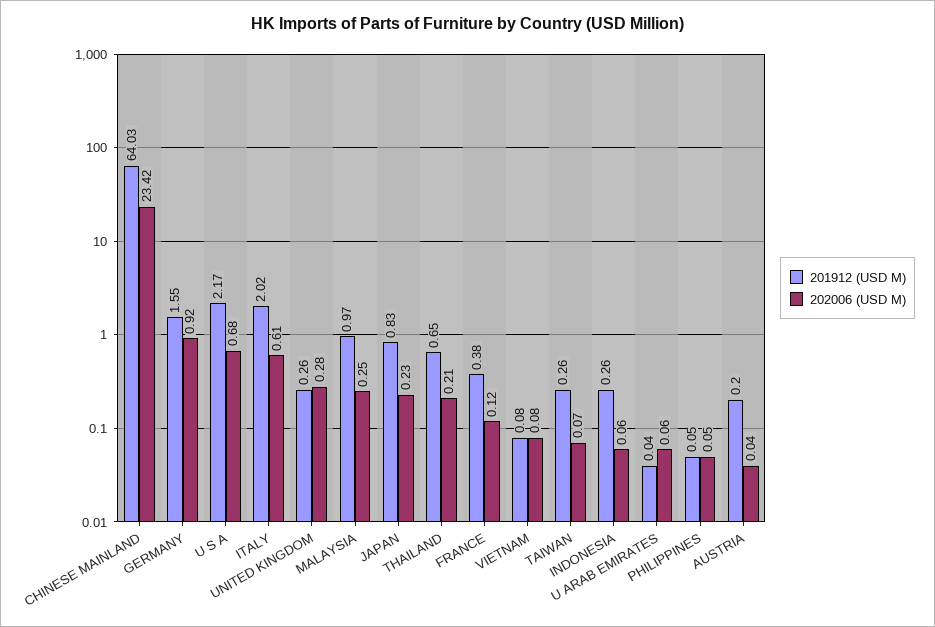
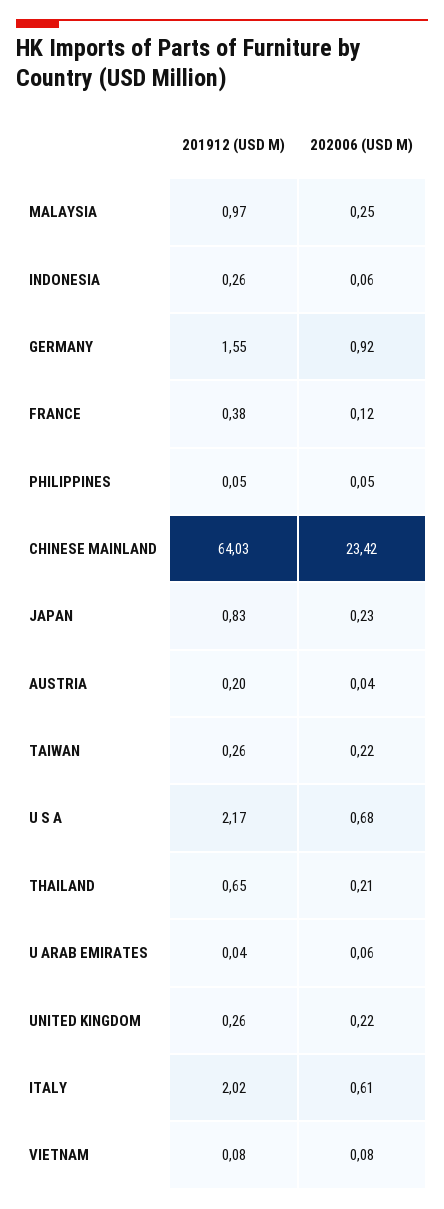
  {
    "201912 (USD M)": {
      "CHINESE MAINLAND": 64.03,
      "GERMANY": 1.55,
      "U S A": 2.17,
      "ITALY": 2.02,
      "UNITED KINGDOM": 0.26,
      "MALAYSIA": 0.97,
      "JAPAN": 0.83,
      "THAILAND": 0.65,
      "FRANCE": 0.38,
      "VIETNAM": 0.08,
      "TAIWAN": 0.26,
      "INDONESIA": 0.26,
      "U ARAB EMIRATES": 0.04,
      "PHILIPPINES": 0.05,
      "AUSTRIA": 0.2
    },
    "202006 (USD M)": {
      "CHINESE MAINLAND": 23.42,
      "GERMANY": 0.92,
      "U S A": 0.68,
      "ITALY": 0.61,
-     "UNITED KINGDOM": 0.28,
+     "UNITED KINGDOM": 0.22,
      "MALAYSIA": 0.25,
      "JAPAN": 0.23,
      "THAILAND": 0.21,
      "FRANCE": 0.12,
      "VIETNAM": 0.08,
-     "TAIWAN": 0.07,
+     "TAIWAN": 0.22,
      "INDONESIA": 0.06,
      "U ARAB EMIRATES": 0.06,
      "PHILIPPINES": 0.05,
      "AUSTRIA": 0.04
    }
  }

